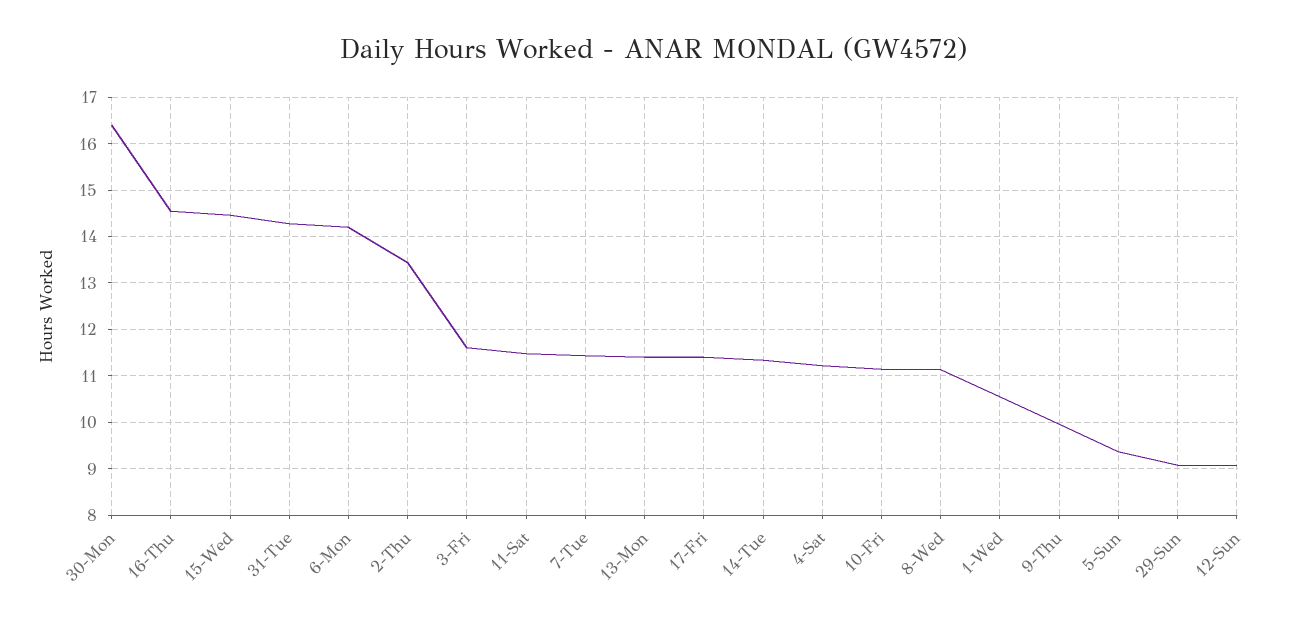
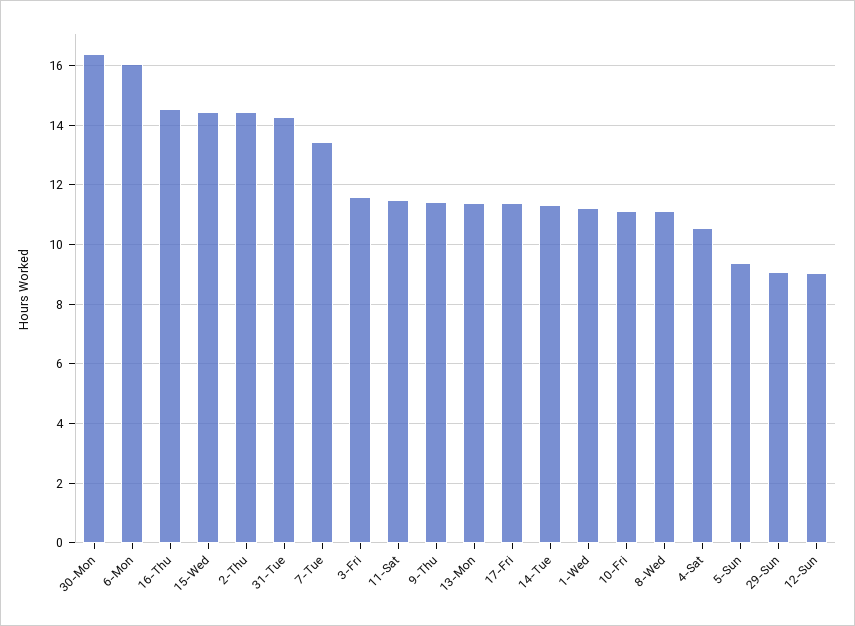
  {
    "30-Mon": 16.4,
    "16-Thu": 14.6,
    "15-Wed": 14.4,
    "31-Tue": 14.2,
-   "6-Mon": 14.2,
+   "6-Mon": 16,
-   "2-Thu": 13.4,
+   "2-Thu": 14.5,
    "3-Fri": 11.6,
    "11-Sat": 11.4,
-   "7-Tue": 11.4,
+   "7-Tue": 13.5,
    "13-Mon": 11.4,
    "17-Fri": 11.4,
    "14-Tue": 11.4,
-   "4-Sat": 11.2,
+   "4-Sat": 10.5,
    "10-Fri": 11.2,
    "8-Wed": 11.2,
-   "1-Wed": 10.6,
+   "1-Wed": 11.25,
-   "9-Thu": 10,
+   "9-Thu": 11.5,
    "5-Sun": 9.4,
    "29-Sun": 9,
    "12-Sun": 9
  }

